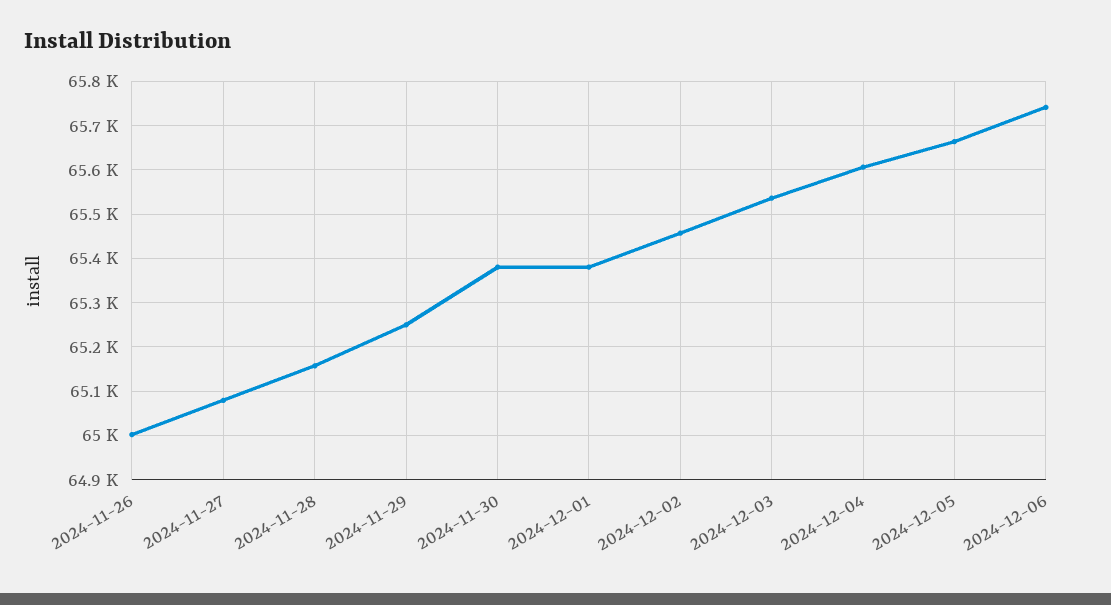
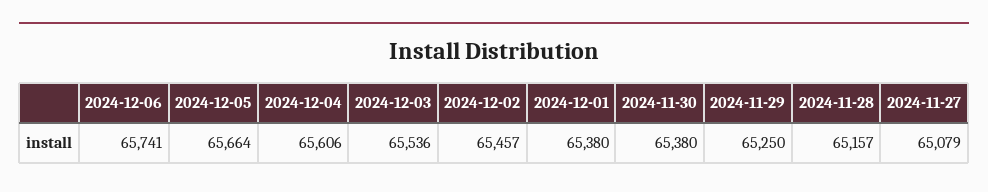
  {
-   "2024-11-26": 65000,
    "2024-11-27": 65079,
    "2024-11-28": 65157,
    "2024-11-29": 65250,
    "2024-11-30": 65380,
    "2024-12-01": 65380,
    "2024-12-02": 65457,
    "2024-12-03": 65536,
    "2024-12-04": 65606,
    "2024-12-05": 65664,
    "2024-12-06": 65741
  }

